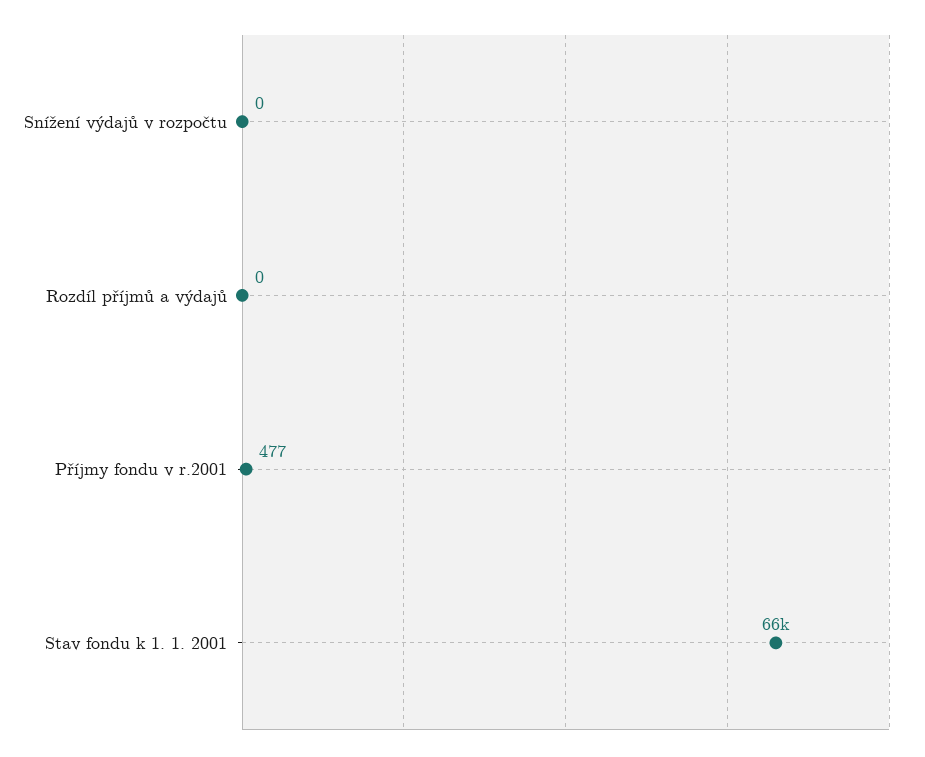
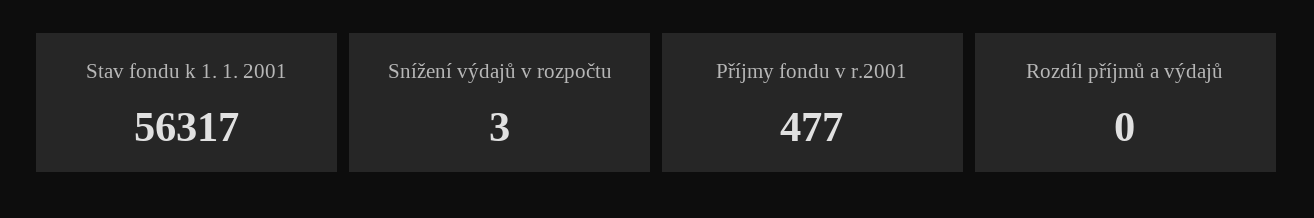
  {
-   "Snížení výdajů v rozpočtu": 0,
+   "Snížení výdajů v rozpočtu": 3,
    "Rozdíl příjmů a výdajů": 0,
    "Příjmy fondu v r.2001": 477,
-   "Stav fondu k 1. 1. 2001": 66000
+   "Stav fondu k 1. 1. 2001": 56317
  }

